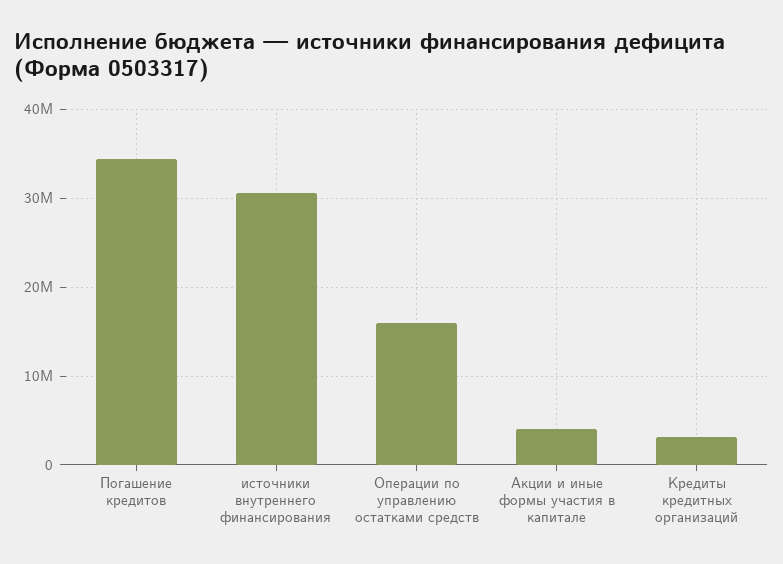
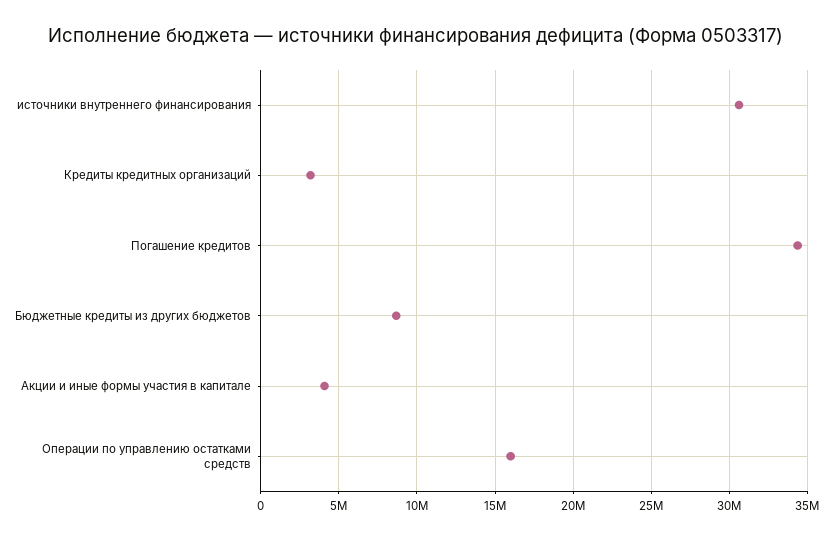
  {
    "Погашение кредитов": 34500000,
    "источники внутреннего финансирования": 30500000,
    "Операции по управлению остатками средств": 16000000,
    "Акции и иные формы участия в капитале": 4000000,
-   "Кредиты кредитных организаций": 3000000
+   "Кредиты кредитных организаций": 3000000,
+   "Бюджетные кредиты из других бюджетов": 8500000
  }

